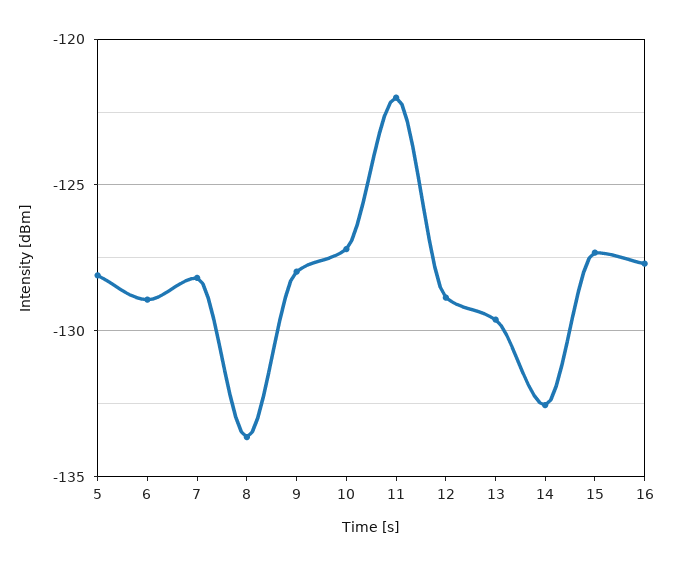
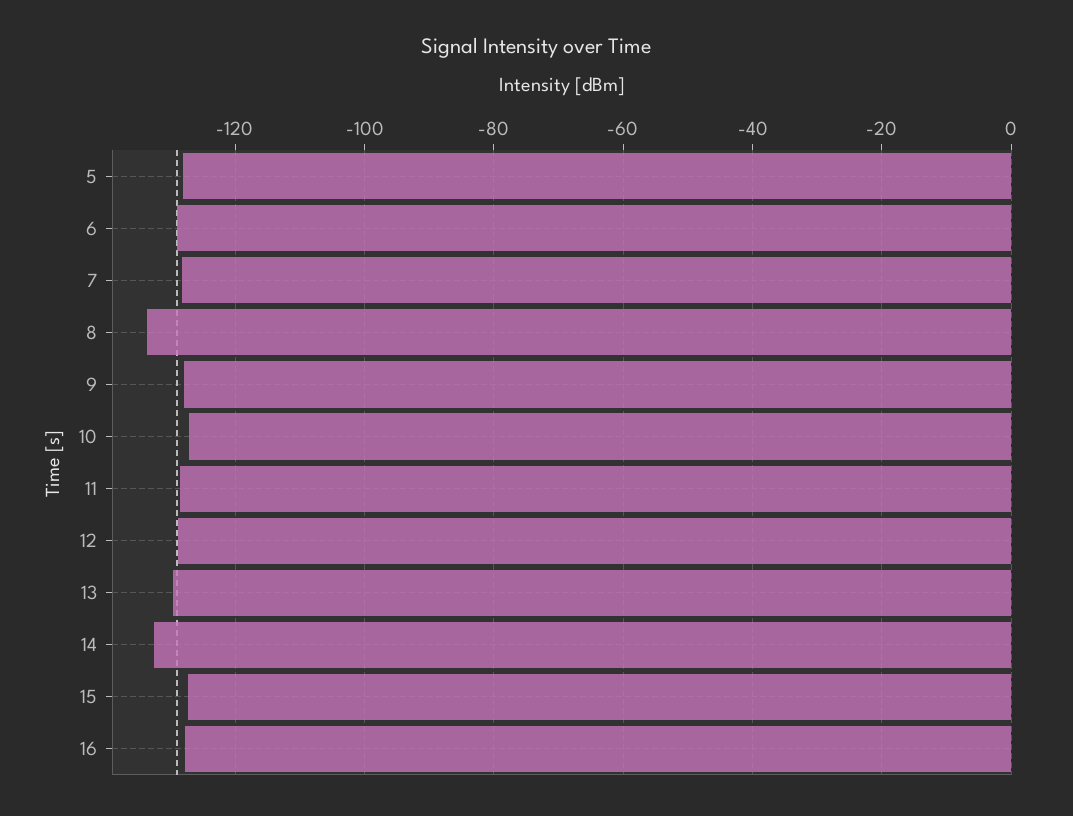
  {
    "5": -128,
    "6": -129,
    "7": -128,
    "8": -133.5,
    "9": -128,
    "10": -127,
-   "11": -122,
+   "11": -128,
    "12": -129,
    "13": -129.5,
    "14": -132.5,
    "15": -127.5,
    "16": -127.5
  }

